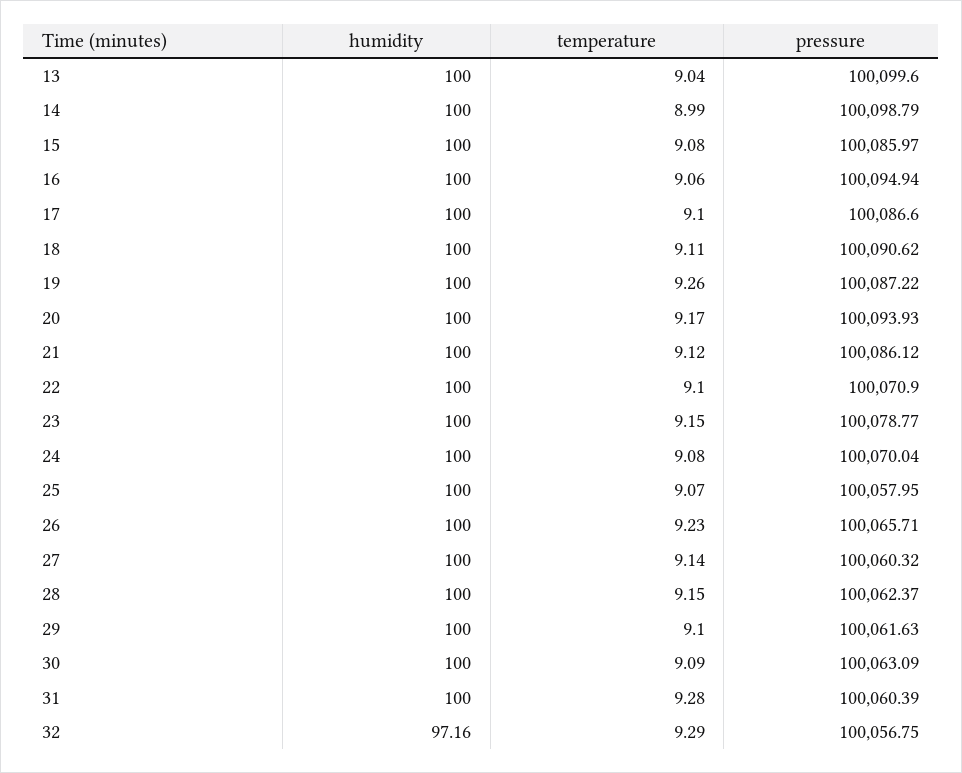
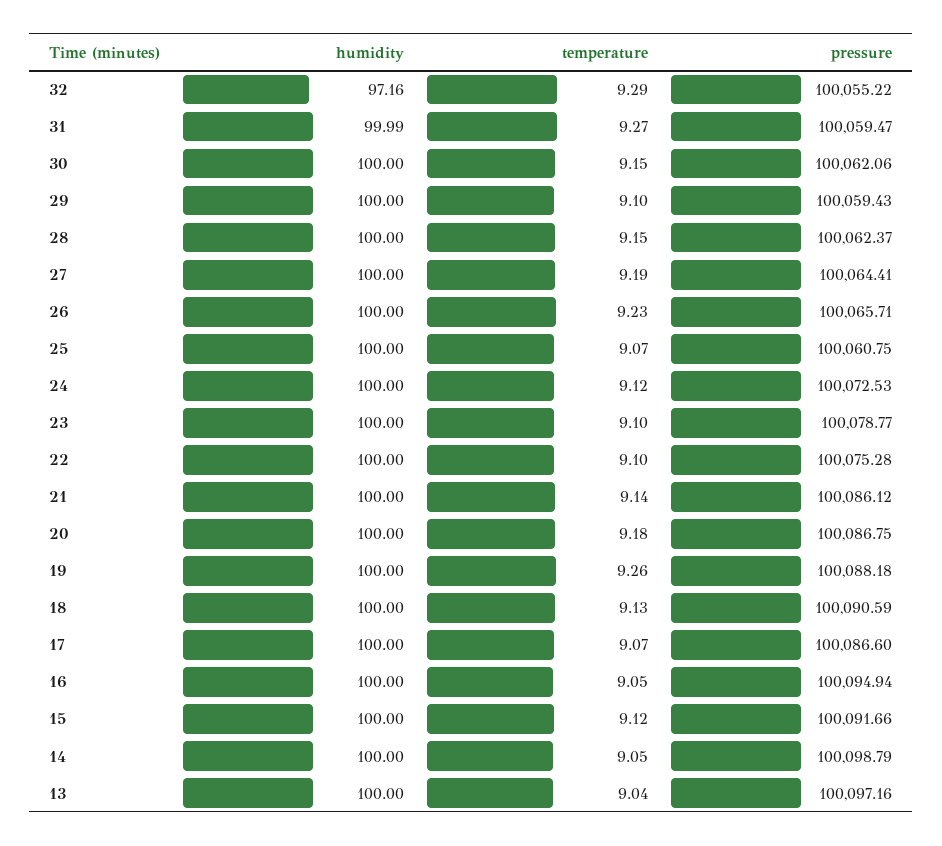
  {
    "humidity": {
      "13": 100,
      "14": 100,
      "15": 100,
      "16": 100,
      "17": 100,
      "18": 100,
      "19": 100,
      "20": 100,
      "21": 100,
      "22": 100,
      "23": 100,
      "24": 100,
      "25": 100,
      "26": 100,
      "27": 100,
      "28": 100,
      "29": 100,
      "30": 100,
-     "31": 100,
+     "31": 99.99,
      "32": 97.16
    },
    "temperature": {
      "13": 9.04,
-     "14": 8.99,
+     "14": 9.05,
-     "15": 9.08,
+     "15": 9.12,
-     "16": 9.06,
+     "16": 9.05,
-     "17": 9.1,
+     "17": 9.07,
-     "18": 9.11,
+     "18": 9.13,
      "19": 9.26,
-     "20": 9.17,
+     "20": 9.18,
-     "21": 9.12,
+     "21": 9.14,
      "22": 9.1,
-     "23": 9.15,
+     "23": 9.1,
-     "24": 9.08,
+     "24": 9.12,
      "25": 9.07,
      "26": 9.23,
-     "27": 9.14,
+     "27": 9.19,
      "28": 9.15,
      "29": 9.1,
-     "30": 9.09,
+     "30": 9.15,
-     "31": 9.28,
+     "31": 9.27,
      "32": 9.29
    },
    "pressure": {
-     "13": 100099.6,
+     "13": 100097.16,
      "14": 100098.79,
-     "15": 100085.97,
+     "15": 100091.66,
      "16": 100094.94,
      "17": 100086.6,
-     "18": 100090.62,
+     "18": 100090.59,
-     "19": 100087.22,
+     "19": 100088.18,
-     "20": 100093.93,
+     "20": 100086.75,
      "21": 100086.12,
-     "22": 100070.9,
+     "22": 100075.28,
      "23": 100078.77,
-     "24": 100070.04,
+     "24": 100072.53,
-     "25": 100057.95,
+     "25": 100060.75,
      "26": 100065.71,
-     "27": 100060.32,
+     "27": 100064.41,
      "28": 100062.37,
-     "29": 100061.63,
+     "29": 100059.43,
-     "30": 100063.09,
+     "30": 100062.06,
-     "31": 100060.39,
+     "31": 100059.47,
-     "32": 100056.75
+     "32": 100055.22
    }
  }

